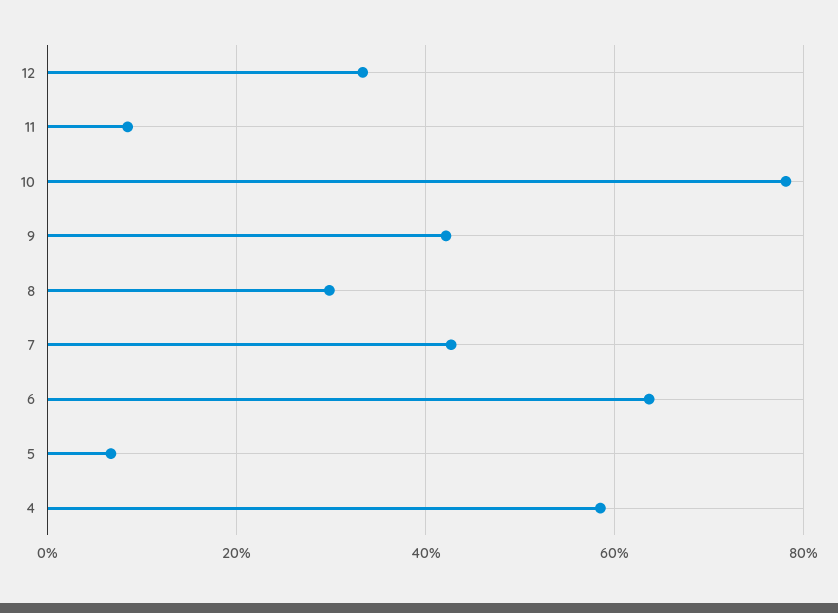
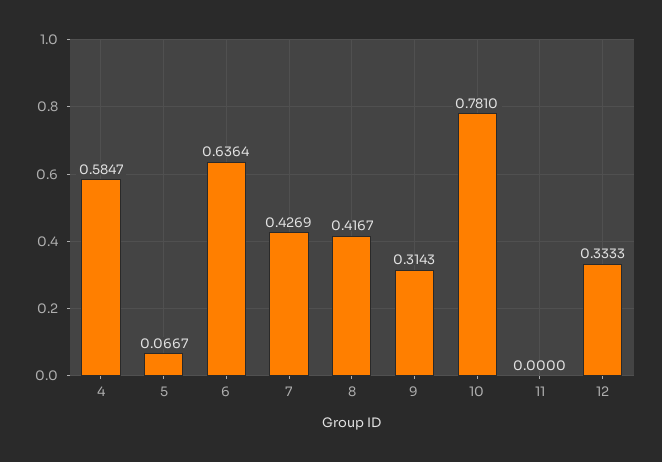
  {
    "12": 0.3333,
-   "11": 0.08,
+   "11": 0,
    "10": 0.781,
-   "9": 0.42,
+   "9": 0.3143,
-   "8": 0.3,
+   "8": 0.4167,
    "7": 0.4269,
    "6": 0.6364,
    "5": 0.0667,
    "4": 0.5847
  }

